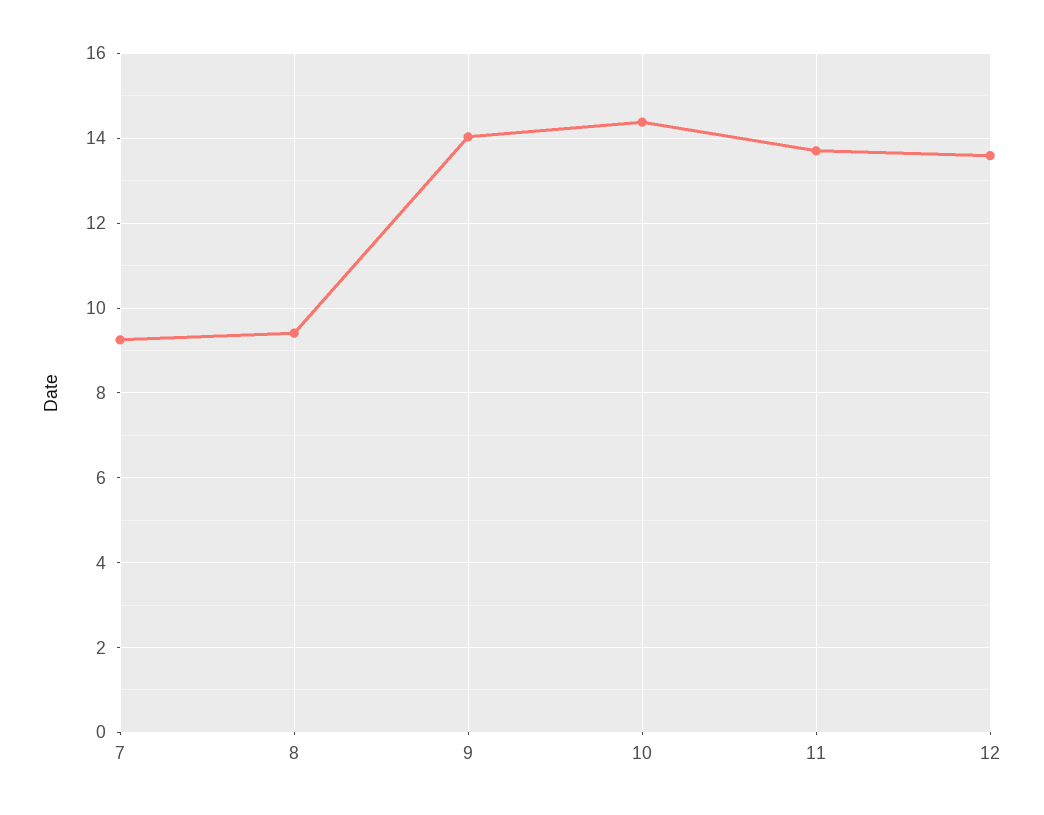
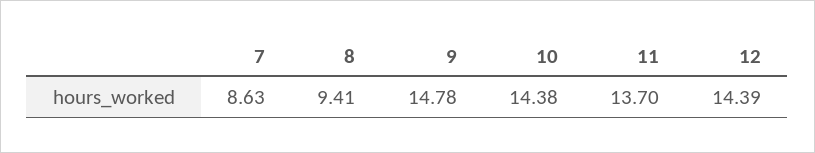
  {
-   "7": 9.2,
+   "7": 8.63,
    "8": 9.41,
-   "9": 14,
+   "9": 14.78,
    "10": 14.38,
    "11": 13.7,
-   "12": 13.6
+   "12": 14.39
  }

